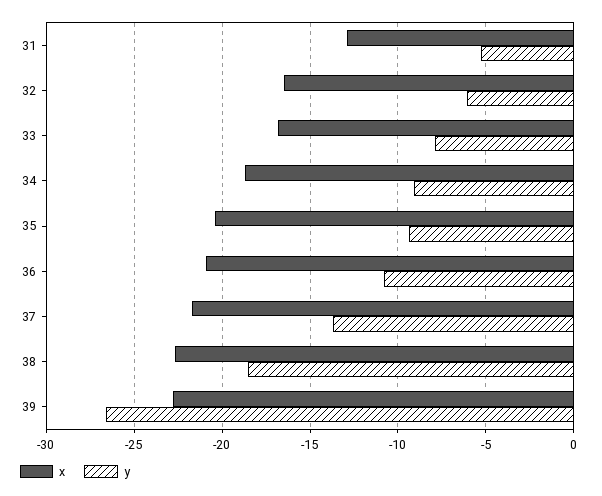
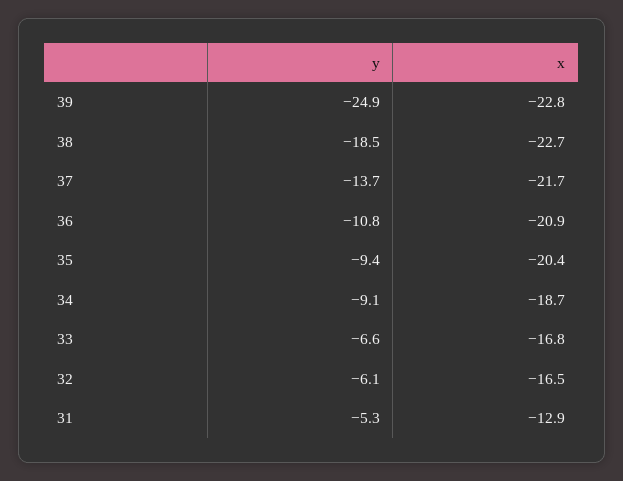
  {
    "x": {
      "31": -12.9,
      "32": -16.5,
      "33": -16.8,
      "34": -18.7,
      "35": -20.4,
      "36": -20.9,
      "37": -21.7,
      "38": -22.7,
      "39": -22.8
    },
    "y": {
      "31": -5.3,
      "32": -6.1,
-     "33": -8,
+     "33": -6.6,
      "34": -9.1,
      "35": -9.4,
      "36": -10.8,
      "37": -13.7,
      "38": -18.5,
-     "39": -26.5
+     "39": -24.9
    }
  }

